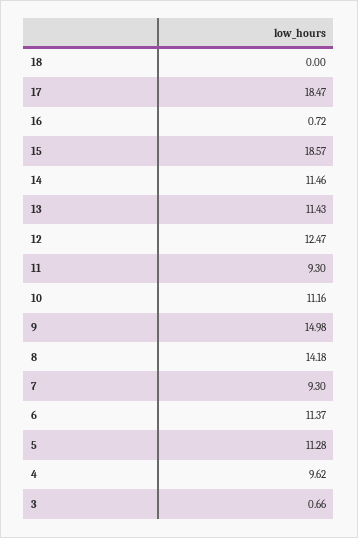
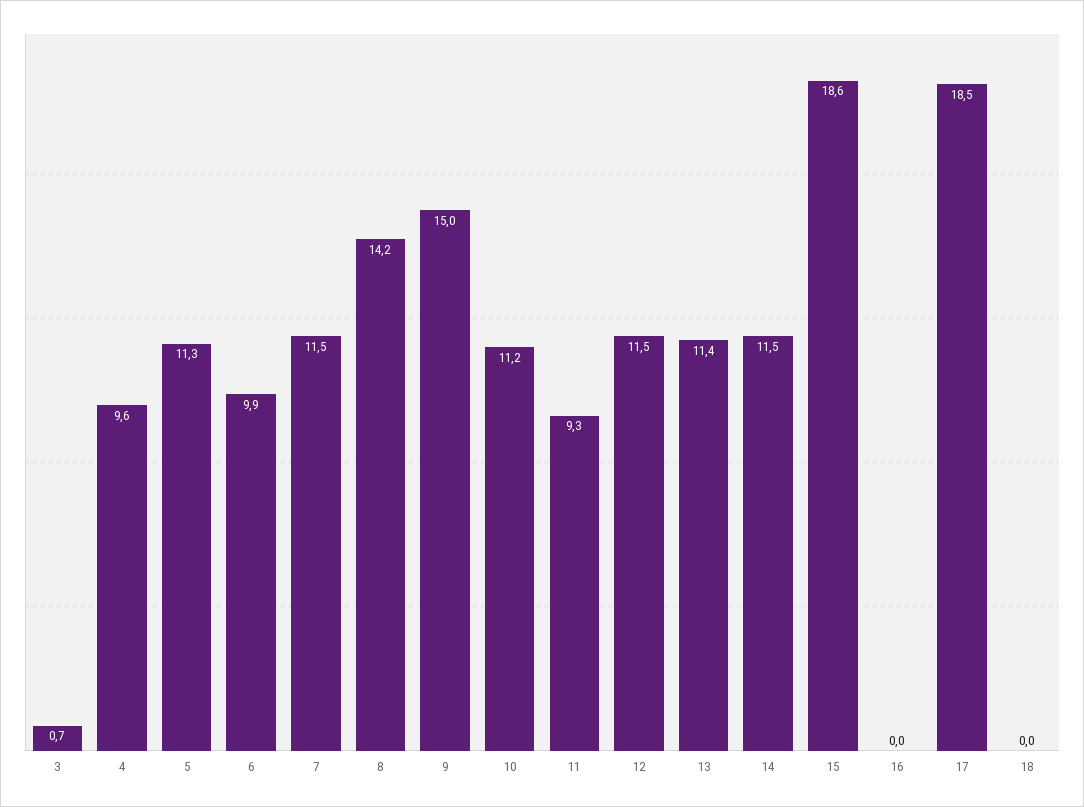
  {
    "18": 0,
    "17": 18.47,
-   "16": 0.72,
+   "16": 0,
    "15": 18.57,
    "14": 11.46,
    "13": 11.43,
-   "12": 12.47,
+   "12": 11.5,
    "11": 9.3,
    "10": 11.16,
    "9": 14.98,
    "8": 14.18,
-   "7": 9.3,
+   "7": 11.5,
-   "6": 11.37,
+   "6": 9.9,
    "5": 11.28,
    "4": 9.62,
    "3": 0.66
  }

